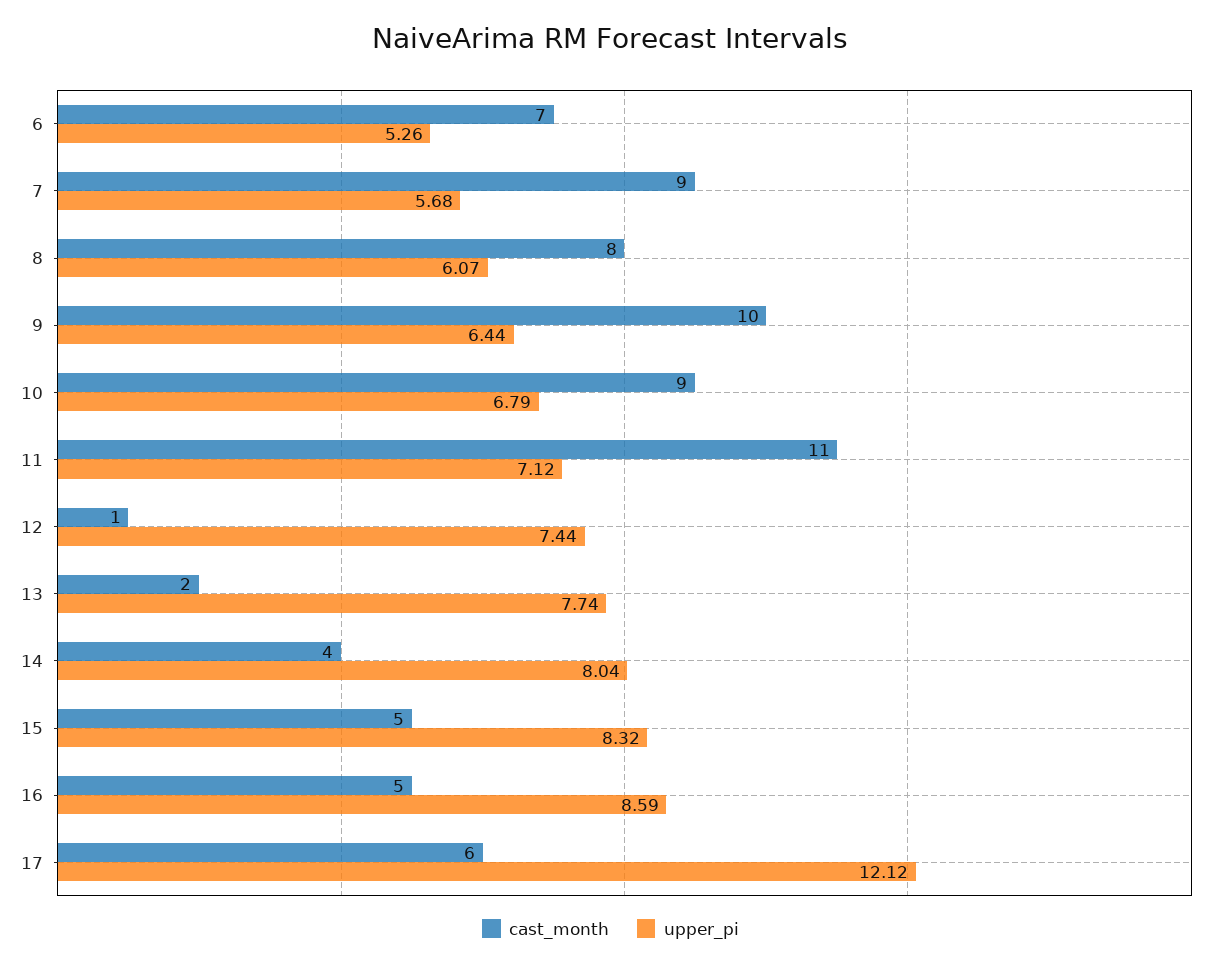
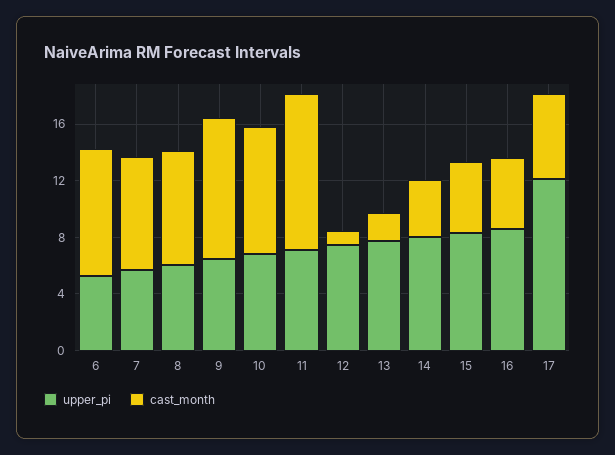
  {
    "cast_month": {
-     "6": 7,
+     "6": 9,
-     "7": 9,
+     "7": 8,
      "8": 8,
      "9": 10,
      "10": 9,
      "11": 11,
      "12": 1,
      "13": 2,
      "14": 4,
      "15": 5,
      "16": 5,
      "17": 6
    },
    "upper_pi": {
      "6": 5.26,
      "7": 5.68,
      "8": 6.07,
      "9": 6.44,
      "10": 6.79,
      "11": 7.12,
      "12": 7.44,
      "13": 7.74,
      "14": 8.04,
      "15": 8.32,
      "16": 8.59,
      "17": 12.12
    }
  }

